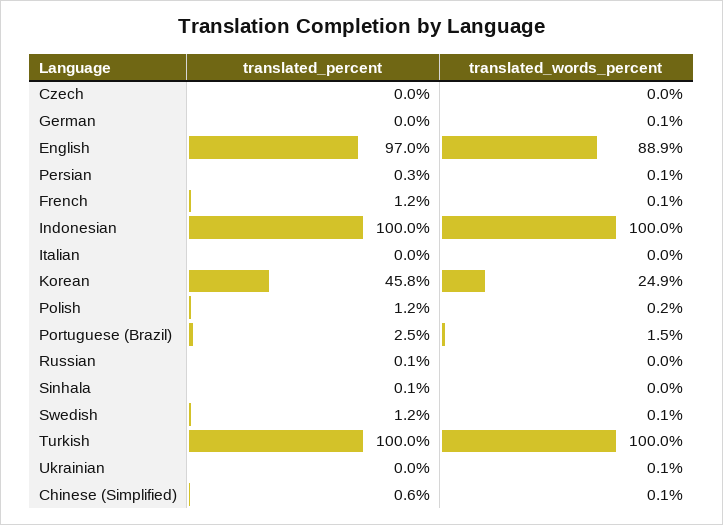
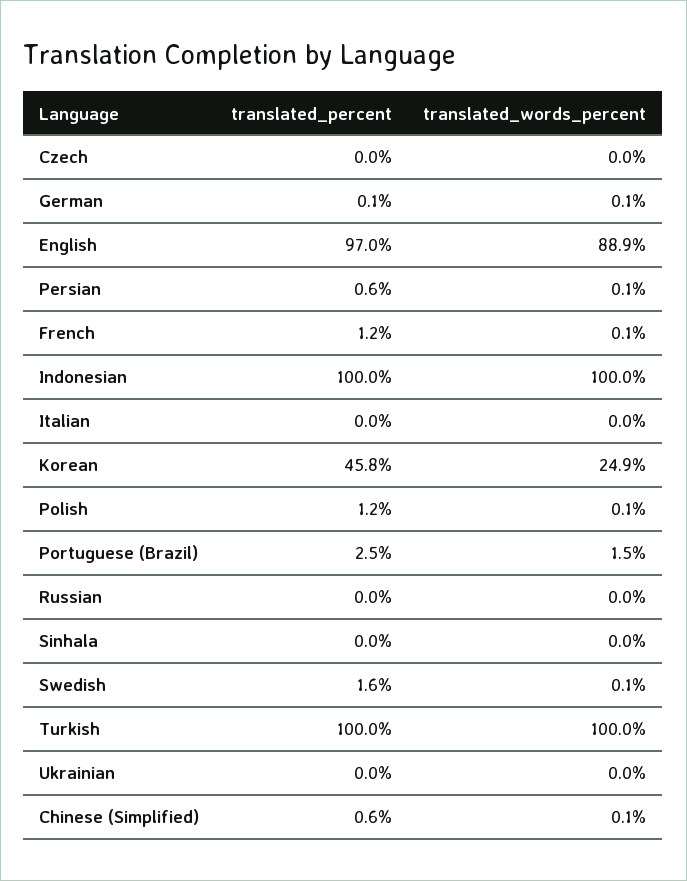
  {
    "translated_percent": {
      "Czech": 0,
-     "German": 0,
+     "German": 0.1,
      "English": 97,
-     "Persian": 0.3,
+     "Persian": 0.6,
      "French": 1.2,
      "Indonesian": 100,
      "Italian": 0,
      "Korean": 45.8,
      "Polish": 1.2,
      "Portuguese (Brazil)": 2.5,
-     "Russian": 0.1,
+     "Russian": 0,
-     "Sinhala": 0.1,
+     "Sinhala": 0,
-     "Swedish": 1.2,
+     "Swedish": 1.6,
      "Turkish": 100,
      "Ukrainian": 0,
      "Chinese (Simplified)": 0.6
    },
    "translated_words_percent": {
      "Czech": 0,
      "German": 0.1,
      "English": 88.9,
      "Persian": 0.1,
      "French": 0.1,
      "Indonesian": 100,
      "Italian": 0,
      "Korean": 24.9,
-     "Polish": 0.2,
+     "Polish": 0.1,
      "Portuguese (Brazil)": 1.5,
      "Russian": 0,
      "Sinhala": 0,
      "Swedish": 0.1,
      "Turkish": 100,
-     "Ukrainian": 0.1,
+     "Ukrainian": 0,
      "Chinese (Simplified)": 0.1
    }
  }

